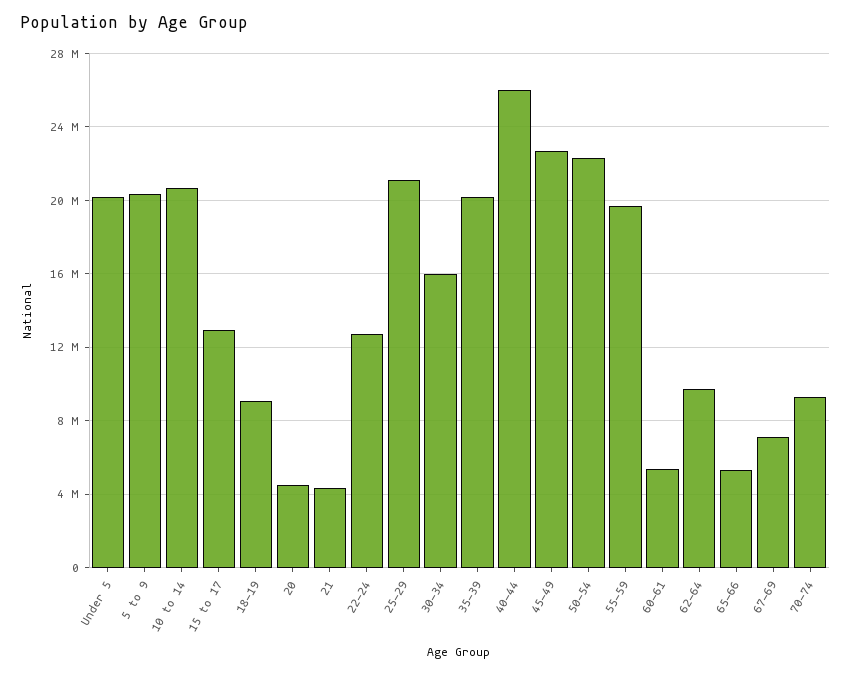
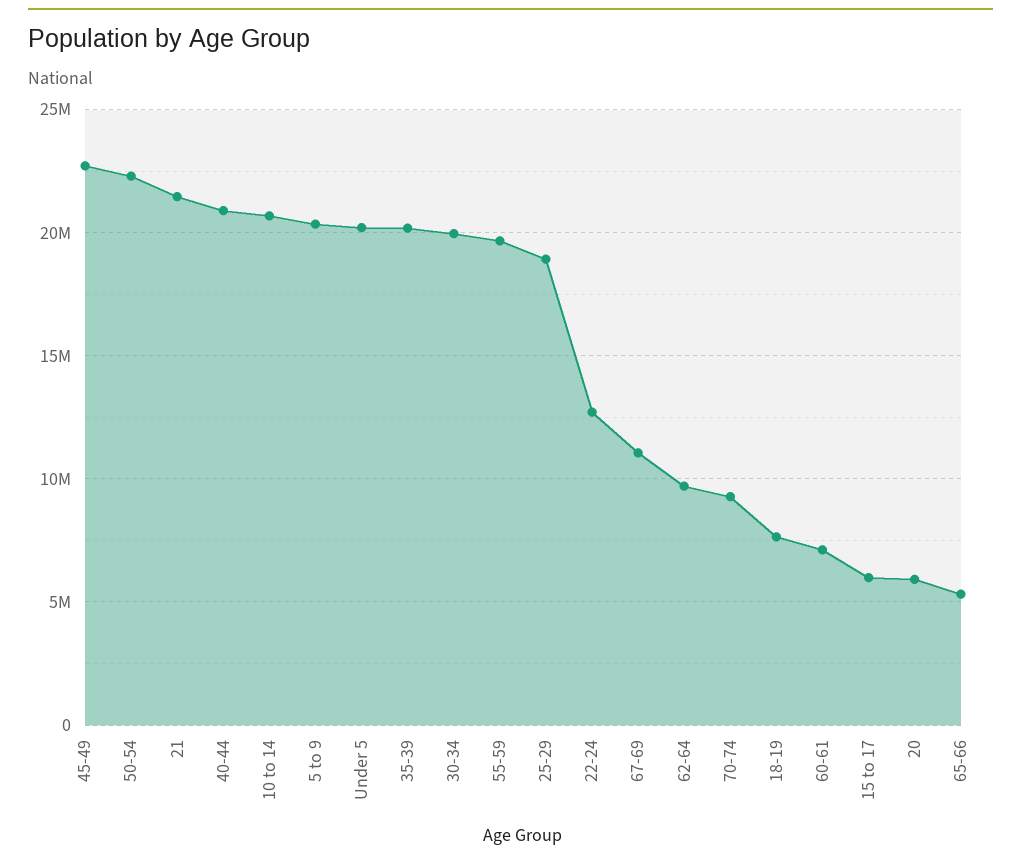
  {
    "Under 5": 20000000,
    "5 to 9": 20500000,
    "10 to 14": 20500000,
-   "15 to 17": 13000000,
+   "15 to 17": 6000000,
-   "18-19": 9000000,
+   "18-19": 7500000,
-   "20": 4500000,
+   "20": 6000000,
-   "21": 4500000,
+   "21": 21500000,
    "22-24": 12500000,
-   "25-29": 21000000,
+   "25-29": 19000000,
-   "30-34": 16000000,
+   "30-34": 20000000,
    "35-39": 20000000,
-   "40-44": 26000000,
+   "40-44": 21000000,
    "45-49": 22500000,
    "50-54": 22500000,
    "55-59": 19500000,
-   "60-61": 5500000,
+   "60-61": 7000000,
    "62-64": 9500000,
    "65-66": 5500000,
-   "67-69": 7000000,
+   "67-69": 11000000,
    "70-74": 9500000
  }

